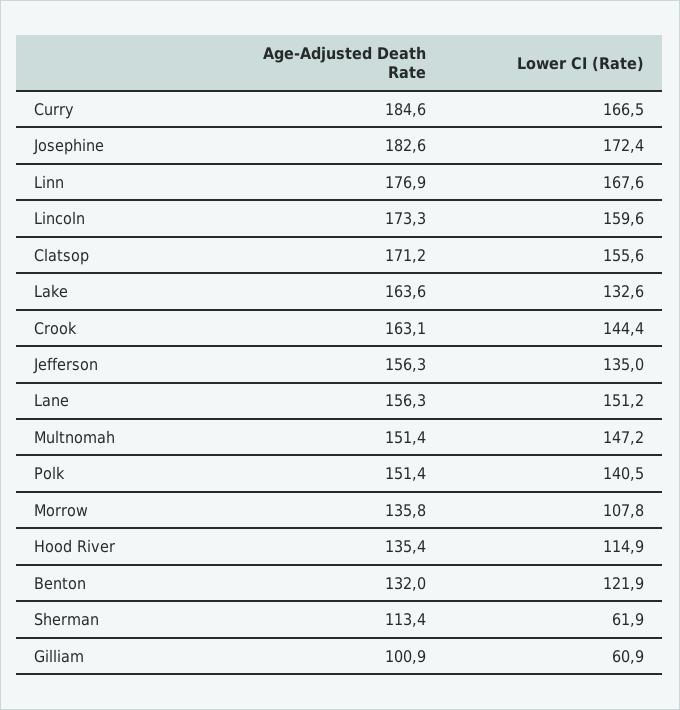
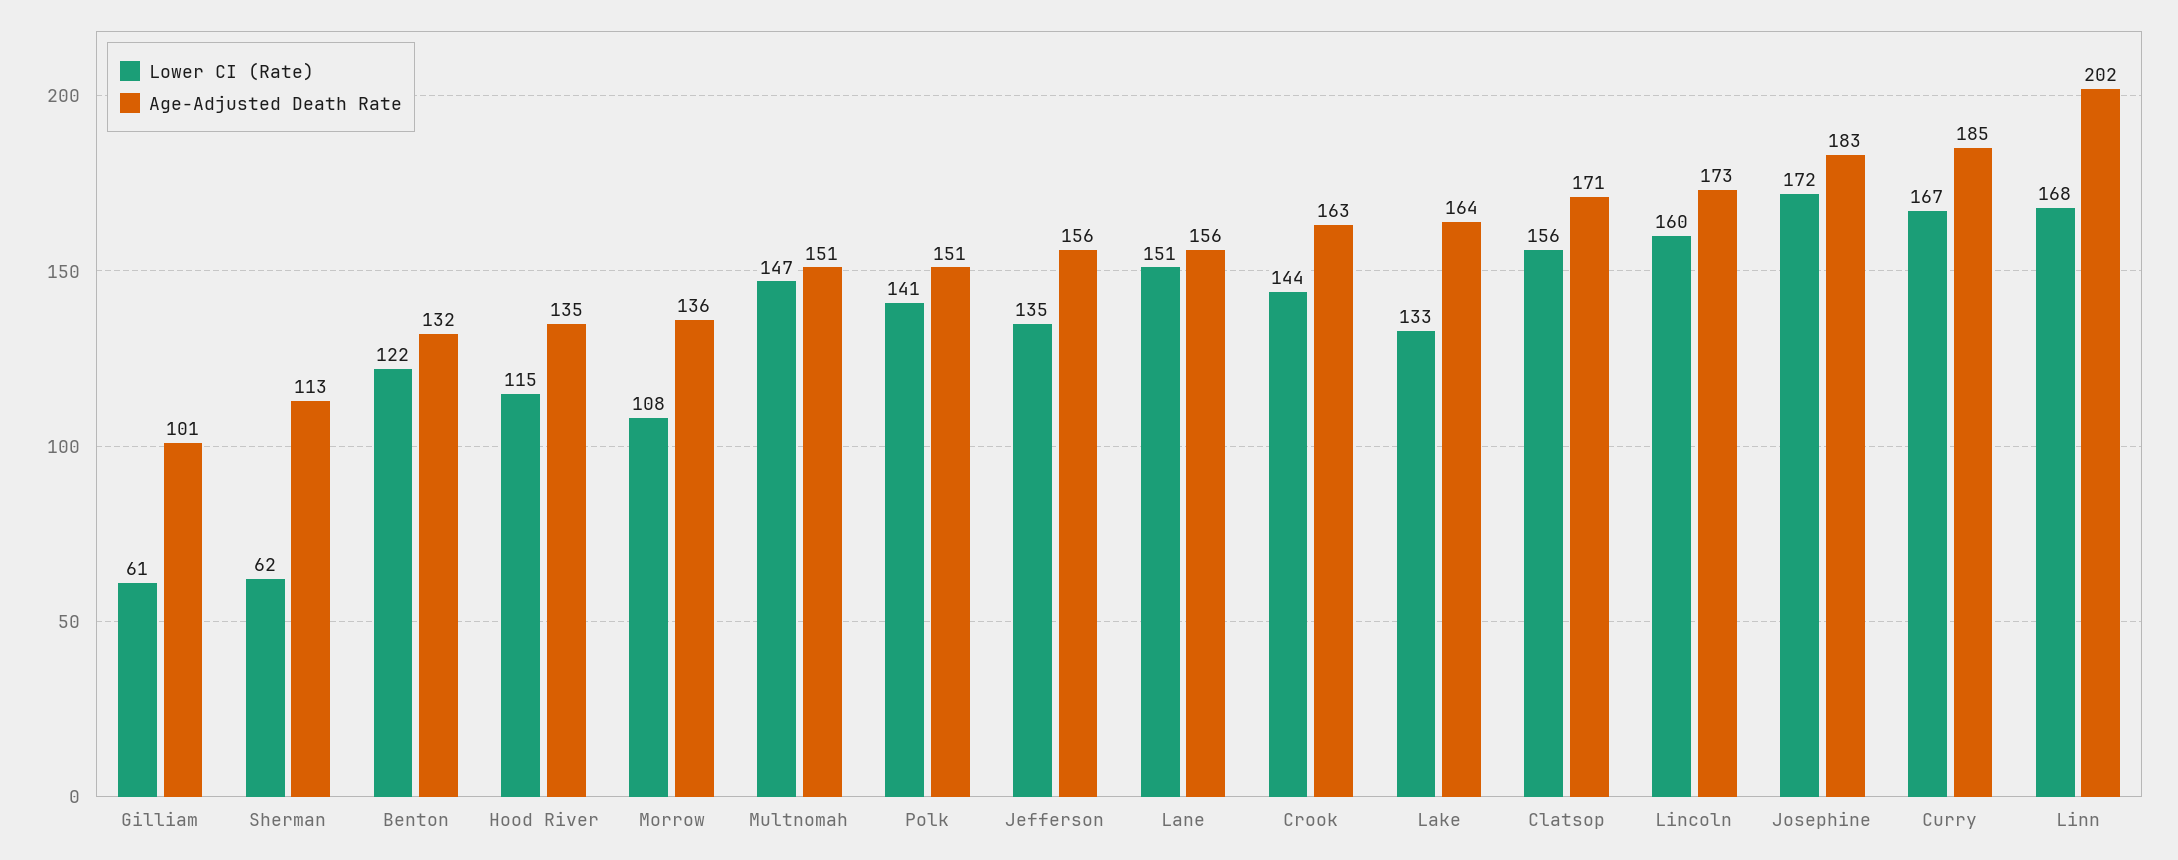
  {
    "Age-Adjusted Death Rate": {
      "Curry": 184.6,
      "Josephine": 182.6,
-     "Linn": 176.9,
+     "Linn": 202,
      "Lincoln": 173.3,
      "Clatsop": 171.2,
      "Lake": 163.6,
      "Crook": 163.1,
      "Jefferson": 156.3,
      "Lane": 156.3,
      "Multnomah": 151.4,
      "Polk": 151.4,
      "Morrow": 135.8,
      "Hood River": 135.4,
      "Benton": 132,
      "Sherman": 113.4,
      "Gilliam": 100.9
    },
    "Lower CI (Rate)": {
      "Curry": 166.5,
      "Josephine": 172.4,
      "Linn": 167.6,
      "Lincoln": 159.6,
      "Clatsop": 155.6,
      "Lake": 132.6,
      "Crook": 144.4,
      "Jefferson": 135,
      "Lane": 151.2,
      "Multnomah": 147.2,
      "Polk": 140.5,
      "Morrow": 107.8,
      "Hood River": 114.9,
      "Benton": 121.9,
      "Sherman": 61.9,
      "Gilliam": 60.9
    }
  }

